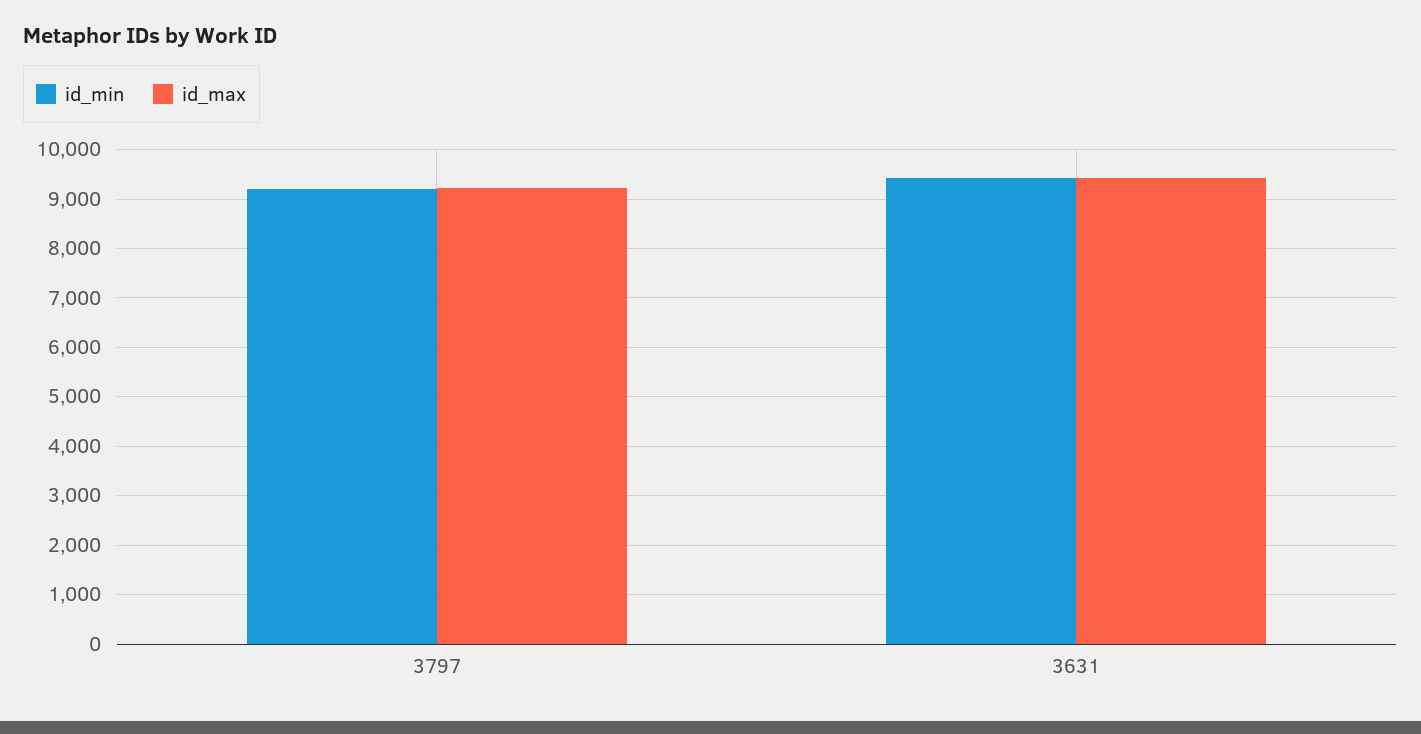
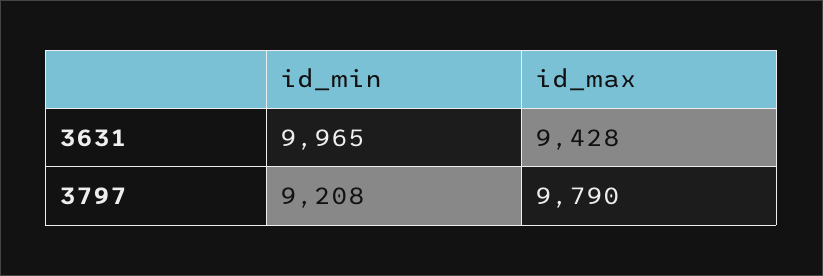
  {
    "id_min": {
      "3797": 9208,
-     "3631": 9400
+     "3631": 9965
    },
    "id_max": {
-     "3797": 9200,
+     "3797": 9790,
      "3631": 9428
    }
  }

